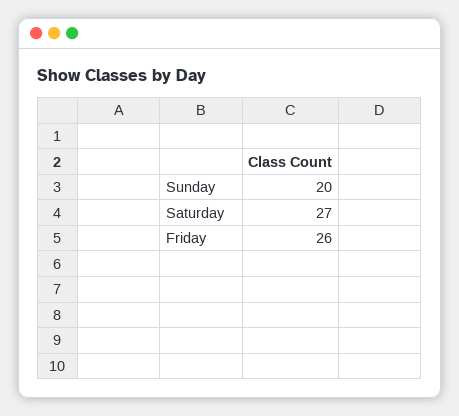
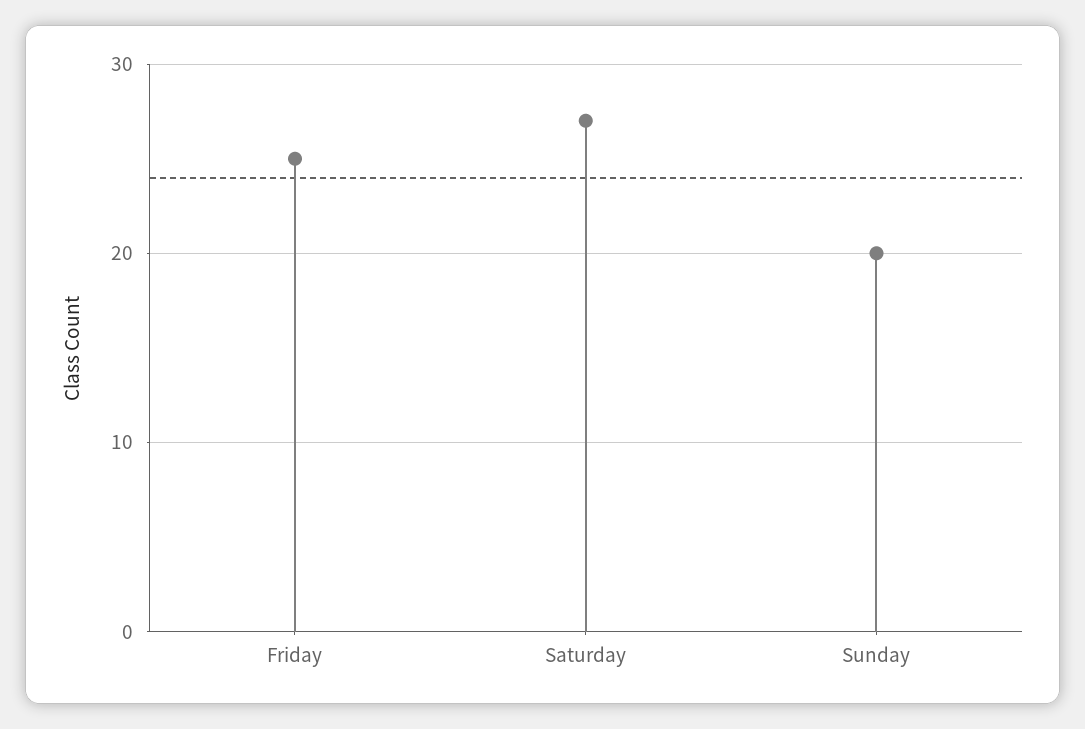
  {
    "Sunday": 20,
    "Saturday": 27,
-   "Friday": 26
+   "Friday": 25
  }

